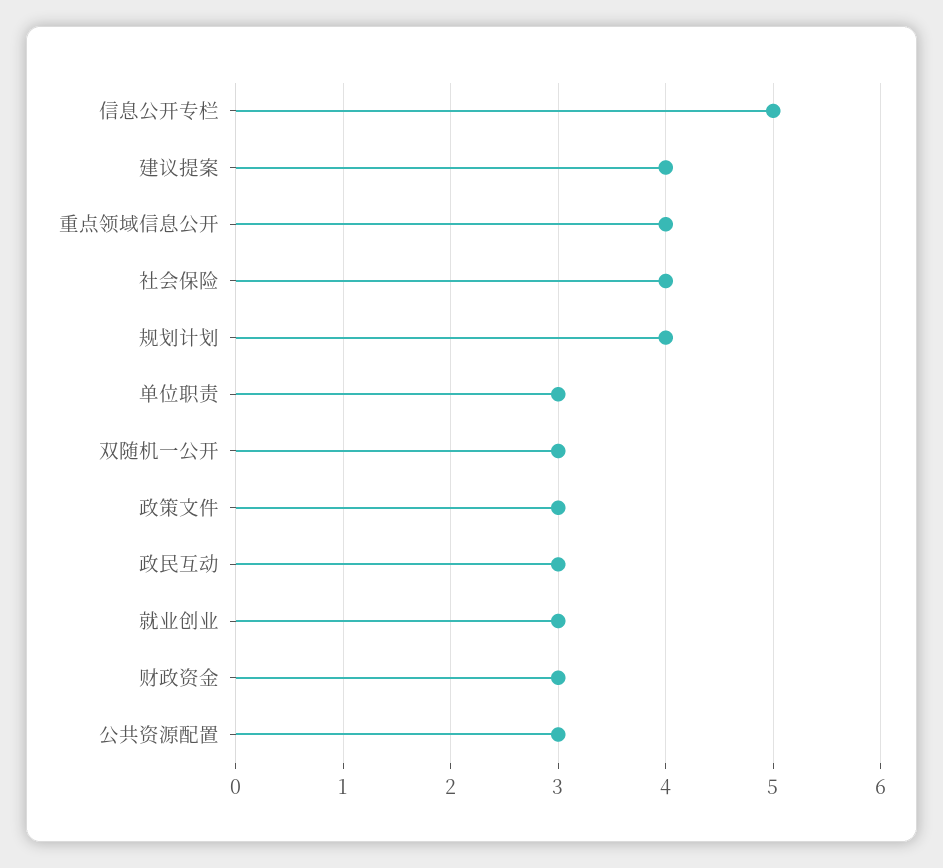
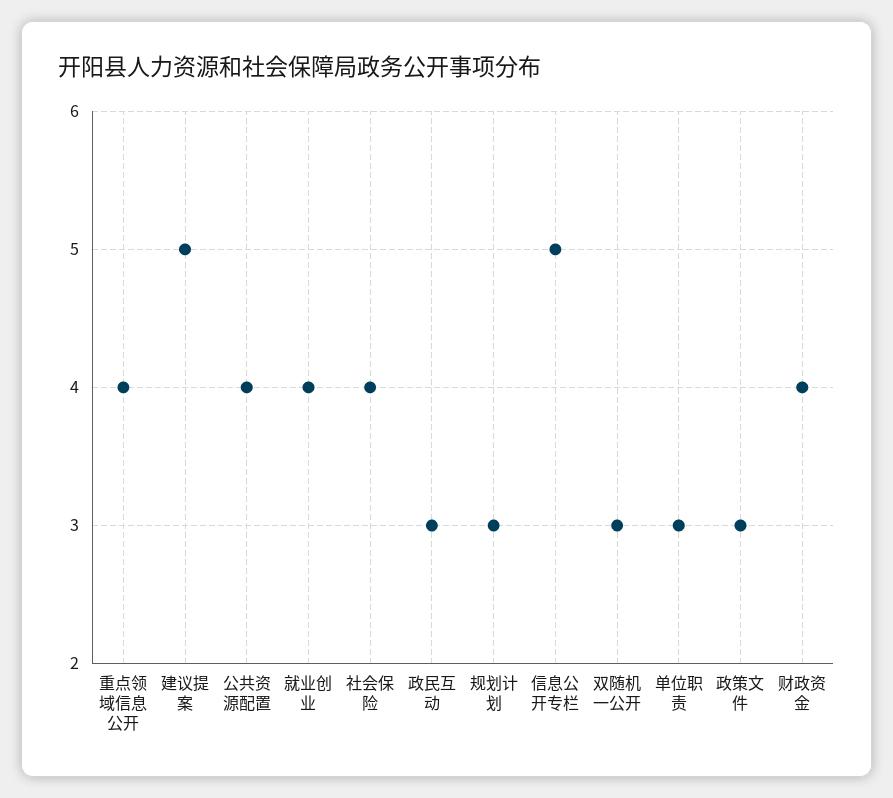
  {
    "信息公开专栏": 5,
-   "建议提案": 4,
+   "建议提案": 5,
    "重点领域信息公开": 4,
    "社会保险": 4,
-   "规划计划": 4,
+   "规划计划": 3,
    "单位职责": 3,
    "双随机一公开": 3,
    "政策文件": 3,
    "政民互动": 3,
-   "就业创业": 3,
+   "就业创业": 4,
-   "财政资金": 3,
+   "财政资金": 4,
-   "公共资源配置": 3
+   "公共资源配置": 4
  }

